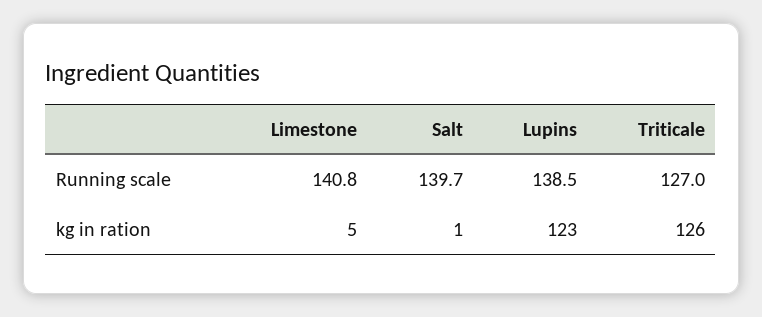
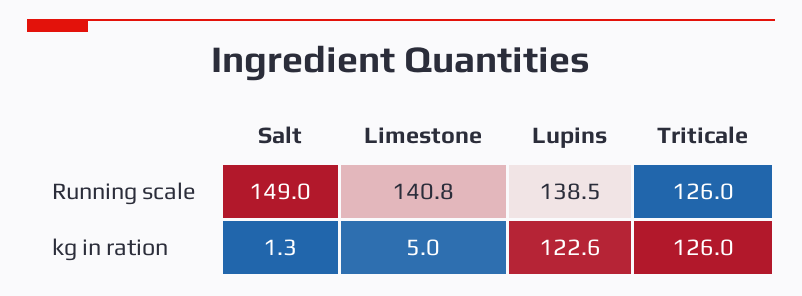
  {
    "Limestone": {
      "Running scale": 140.8,
      "kg in ration": 5
    },
    "Salt": {
-     "Running scale": 139.7,
+     "Running scale": 149,
      "kg in ration": 1.3
    },
    "Lupins": {
      "Running scale": 138.5,
      "kg in ration": 122.6
    },
    "Triticale": {
-     "Running scale": 127,
+     "Running scale": 126,
      "kg in ration": 126
    }
  }

